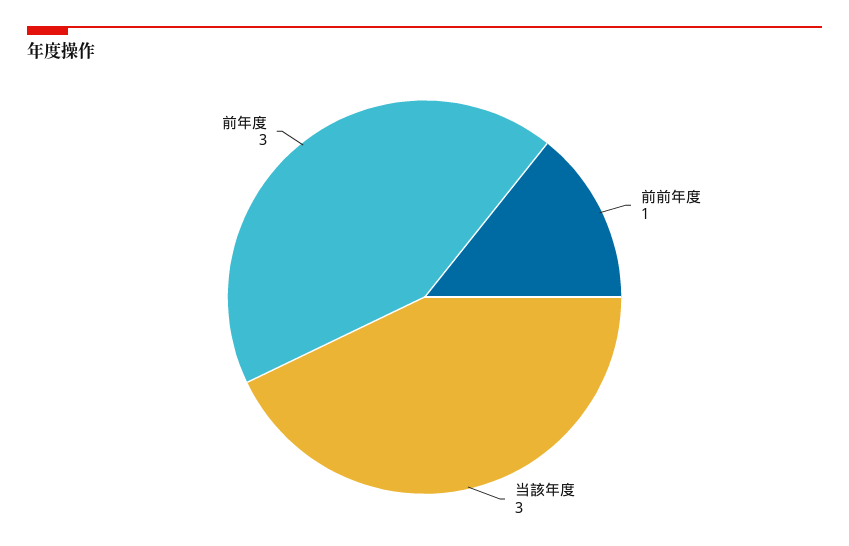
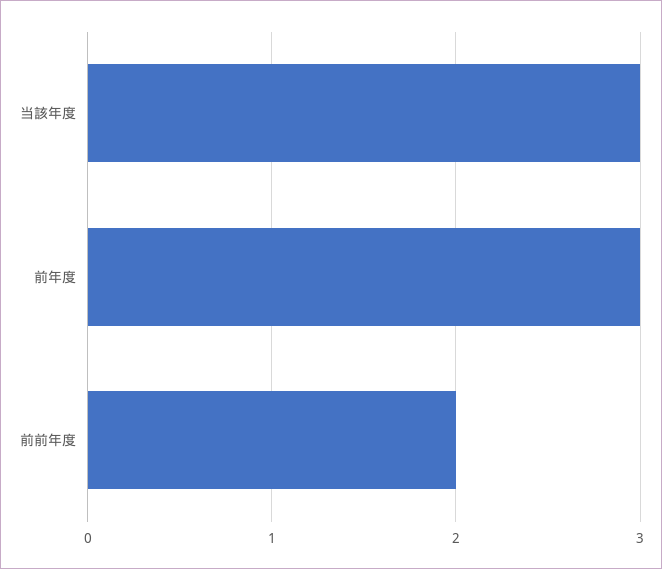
  {
-   "前前年度": 1,
+   "前前年度": 2,
    "当該年度": 3,
    "前年度": 3
  }

